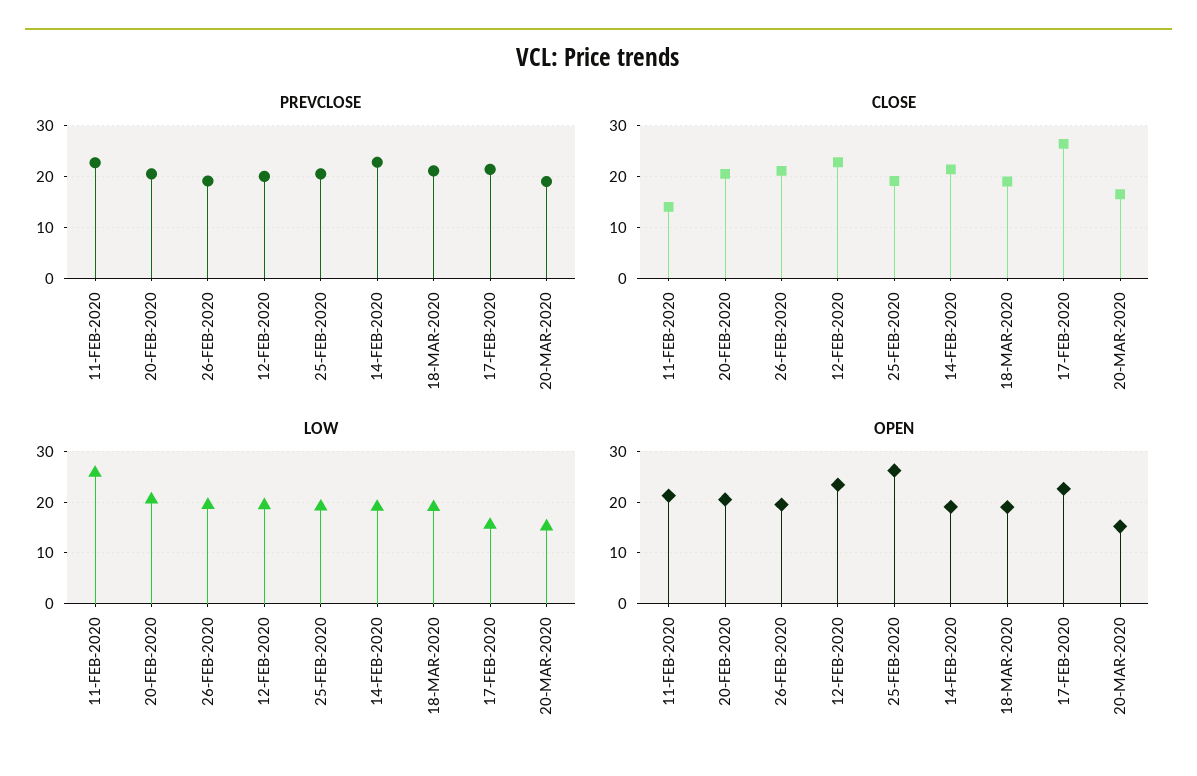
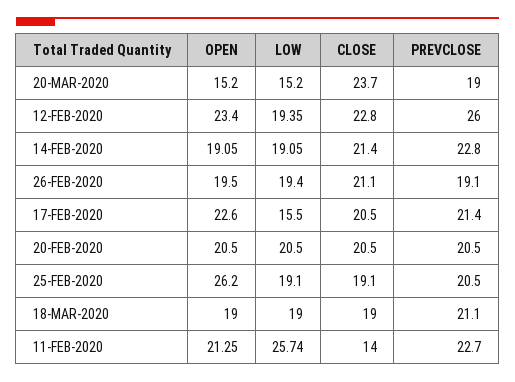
  {
    "PREVCLOSE": {
      "11-FEB-2020": 22.7,
      "20-FEB-2020": 20.5,
      "26-FEB-2020": 19.1,
-     "12-FEB-2020": 20,
+     "12-FEB-2020": 26,
      "25-FEB-2020": 20.5,
      "14-FEB-2020": 22.8,
      "18-MAR-2020": 21.1,
      "17-FEB-2020": 21.4,
      "20-MAR-2020": 19
    },
    "CLOSE": {
      "11-FEB-2020": 14,
      "20-FEB-2020": 20.5,
      "26-FEB-2020": 21.1,
      "12-FEB-2020": 22.8,
      "25-FEB-2020": 19.1,
      "14-FEB-2020": 21.4,
      "18-MAR-2020": 19,
-     "17-FEB-2020": 26,
+     "17-FEB-2020": 20.5,
-     "20-MAR-2020": 16
+     "20-MAR-2020": 23.7
    },
    "LOW": {
      "11-FEB-2020": 25.74,
      "20-FEB-2020": 20.5,
      "26-FEB-2020": 19.4,
      "12-FEB-2020": 19.35,
      "25-FEB-2020": 19.1,
      "14-FEB-2020": 19.05,
      "18-MAR-2020": 19,
      "17-FEB-2020": 15.5,
      "20-MAR-2020": 15.2
    },
    "OPEN": {
      "11-FEB-2020": 21.25,
      "20-FEB-2020": 20.5,
      "26-FEB-2020": 19.5,
      "12-FEB-2020": 23.4,
      "25-FEB-2020": 26.2,
      "14-FEB-2020": 19.05,
      "18-MAR-2020": 19,
      "17-FEB-2020": 22.6,
      "20-MAR-2020": 15.2
    }
  }

